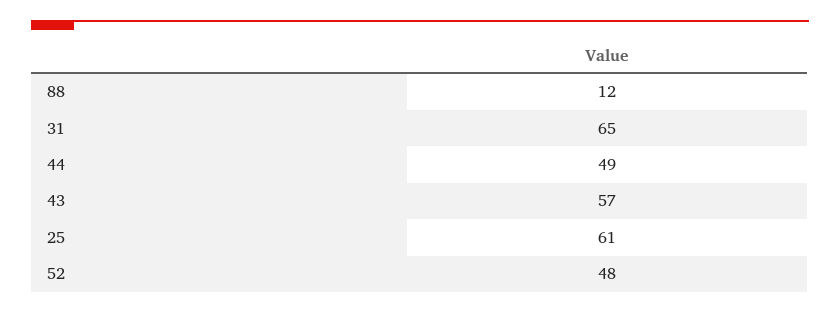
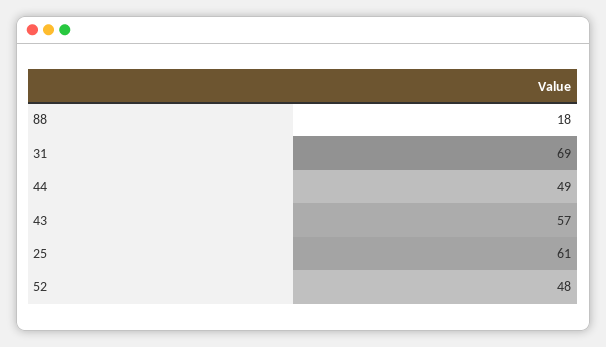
  {
-   "88": 12,
+   "88": 18,
-   "31": 65,
+   "31": 69,
    "44": 49,
    "43": 57,
    "25": 61,
    "52": 48
  }

